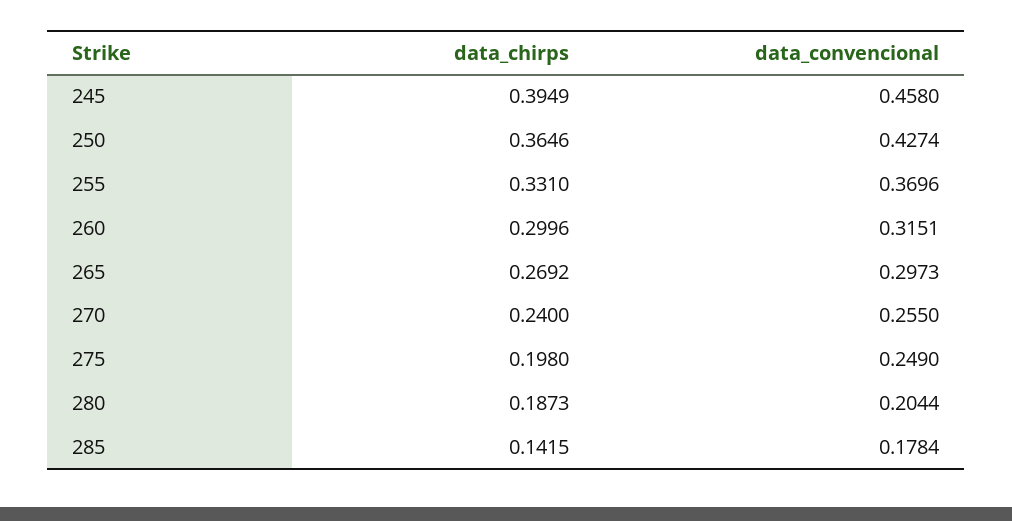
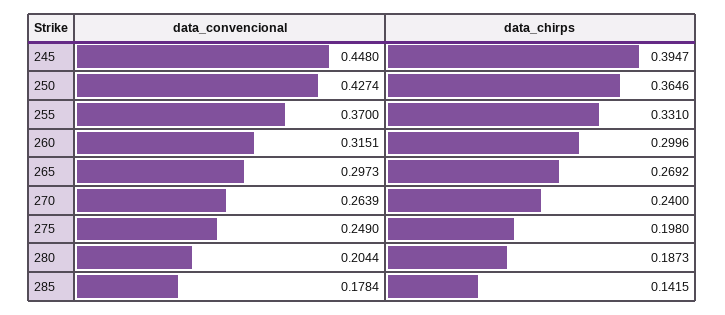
  {
    "data_chirps": {
-     "245": 0.3949,
+     "245": 0.3947,
      "250": 0.3646,
      "255": 0.331,
      "260": 0.2996,
      "265": 0.2692,
      "270": 0.24,
      "275": 0.198,
      "280": 0.1873,
      "285": 0.1415
    },
    "data_convencional": {
-     "245": 0.458,
+     "245": 0.448,
      "250": 0.4274,
-     "255": 0.3696,
+     "255": 0.37,
      "260": 0.3151,
      "265": 0.2973,
-     "270": 0.255,
+     "270": 0.2639,
      "275": 0.249,
      "280": 0.2044,
      "285": 0.1784
    }
  }

